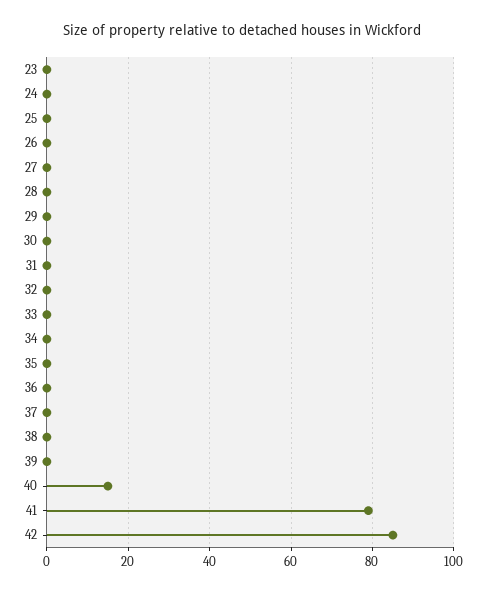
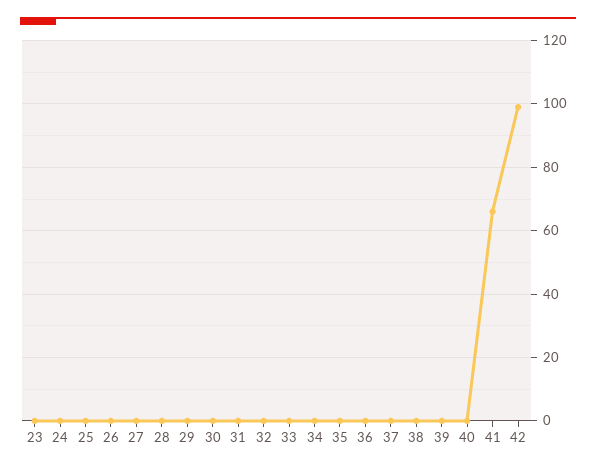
  {
    "23": 0,
    "24": 0,
    "25": 0,
    "26": 0,
    "27": 0,
    "28": 0,
    "29": 0,
    "30": 0,
    "31": 0,
    "32": 0,
    "33": 0,
    "34": 0,
    "35": 0,
    "36": 0,
    "37": 0,
    "38": 0,
    "39": 0,
-   "40": 15,
+   "40": 0,
-   "41": 80,
+   "41": 65,
-   "42": 85
+   "42": 100
  }

